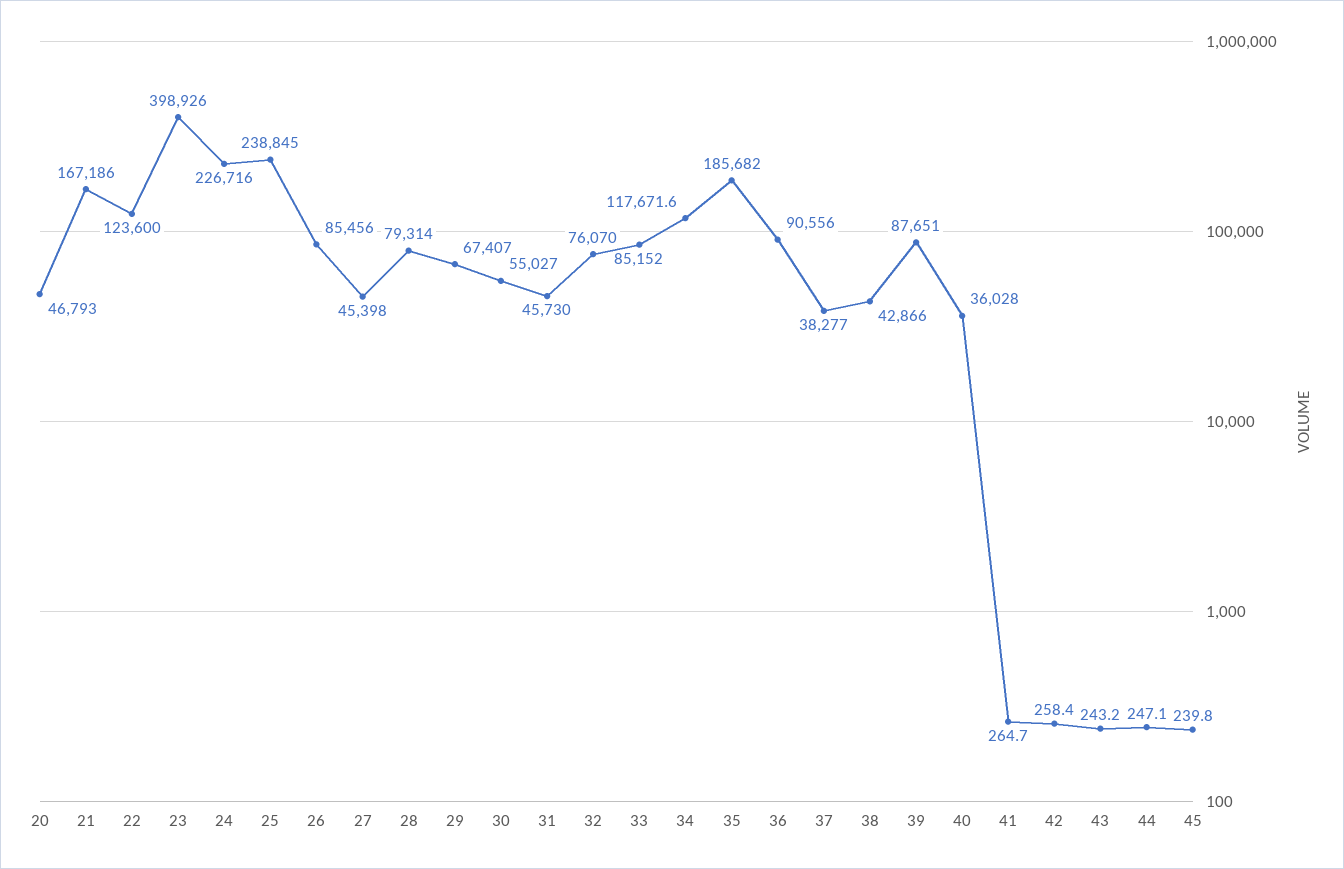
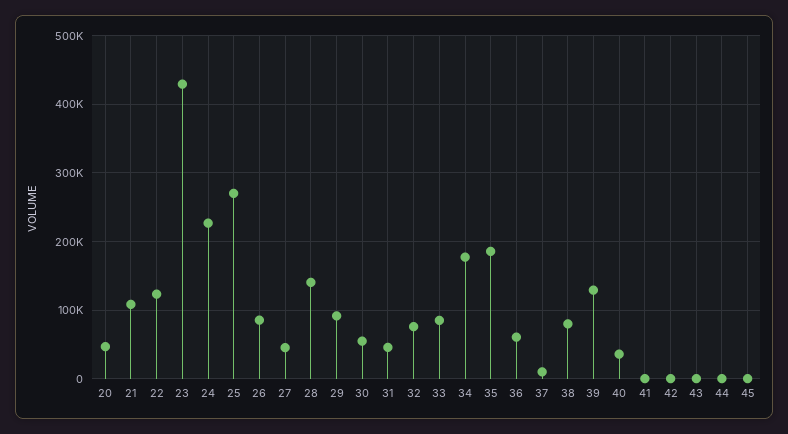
  {
    "20": 46793,
-   "21": 167186,
+   "21": 110000,
    "22": 123600,
-   "23": 398926,
+   "23": 430000,
    "24": 226716,
-   "25": 238845,
+   "25": 270000,
    "26": 85456,
    "27": 45398,
-   "28": 79314,
+   "28": 140000,
-   "29": 67407,
+   "29": 90000,
    "30": 55027,
    "31": 45730,
    "32": 76070,
    "33": 85152,
-   "34": 117671.6,
+   "34": 180000,
    "35": 185682,
-   "36": 90556,
+   "36": 60000,
-   "37": 38277,
+   "37": 10000,
-   "38": 42866,
+   "38": 80000,
-   "39": 87651,
+   "39": 130000,
    "40": 36028,
    "41": 264.7,
    "42": 258.4,
    "43": 243.2,
    "44": 247.1,
    "45": 239.8
  }

